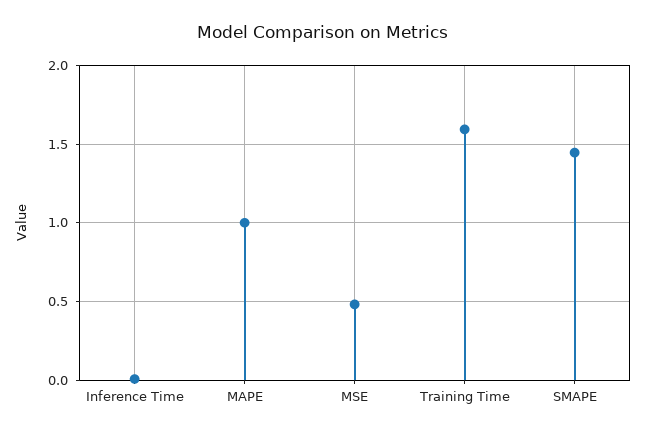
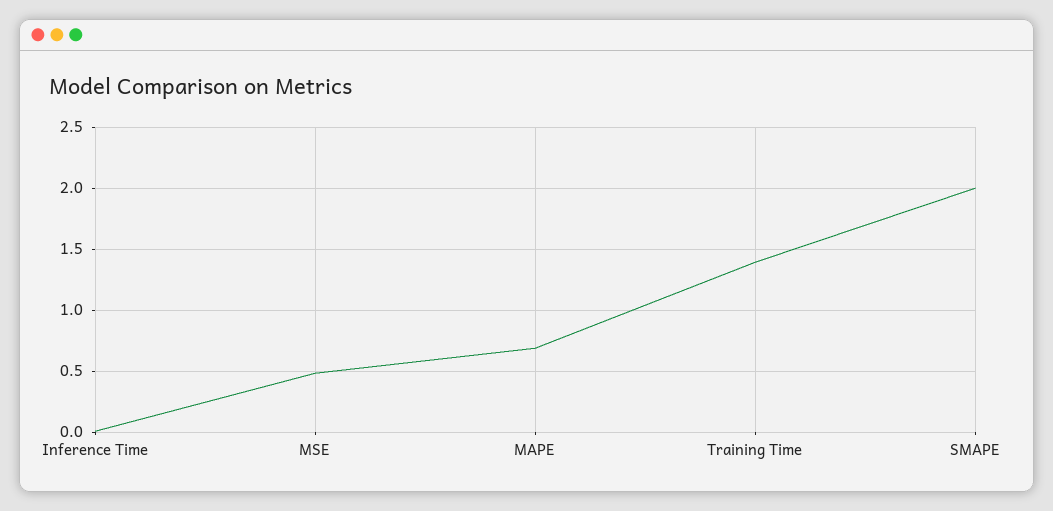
  {
    "Inference Time": 0,
-   "MAPE": 1,
+   "MAPE": 0.7,
    "MSE": 0.5,
-   "Training Time": 1.6,
+   "Training Time": 1.4,
-   "SMAPE": 1.45
+   "SMAPE": 2
  }

